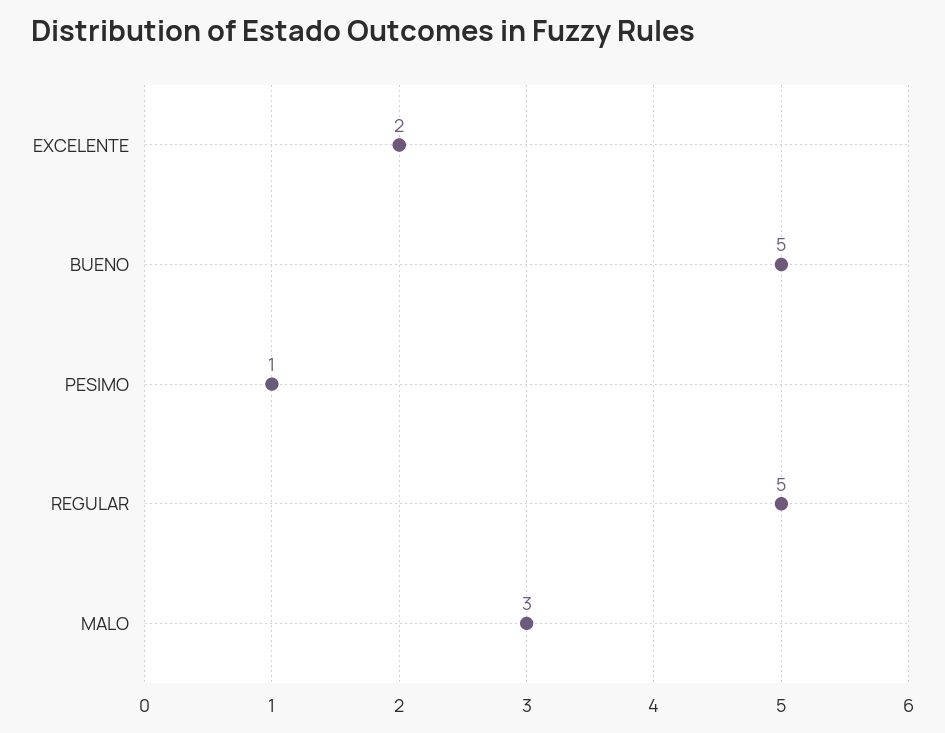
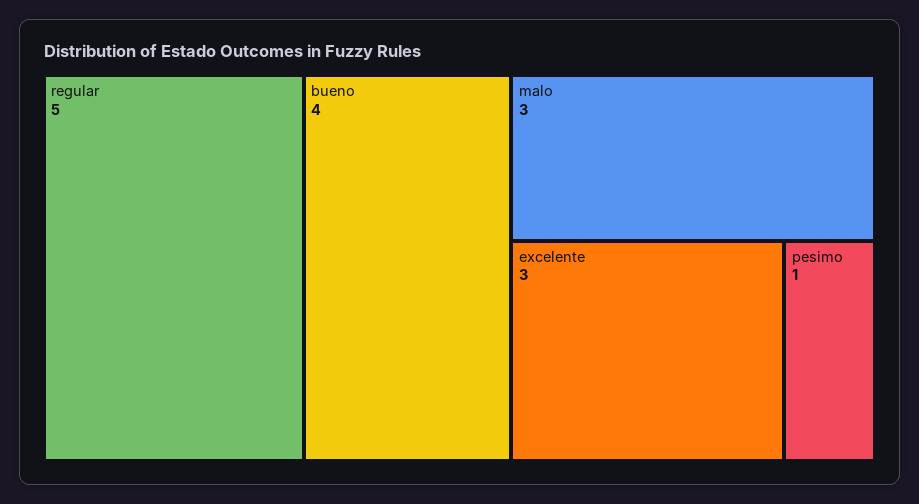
  {
-   "EXCELENTE": 2,
+   "EXCELENTE": 3,
-   "BUENO": 5,
+   "BUENO": 4,
    "PESIMO": 1,
    "REGULAR": 5,
    "MALO": 3
  }

